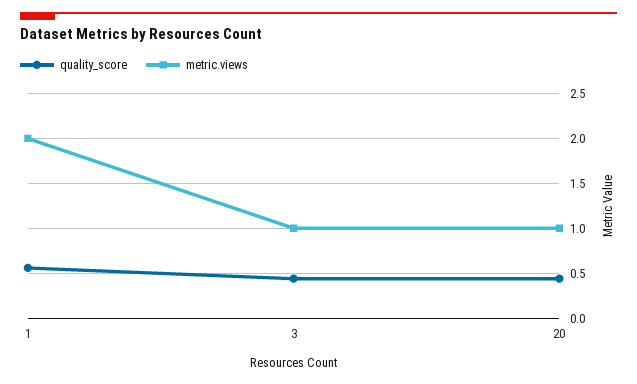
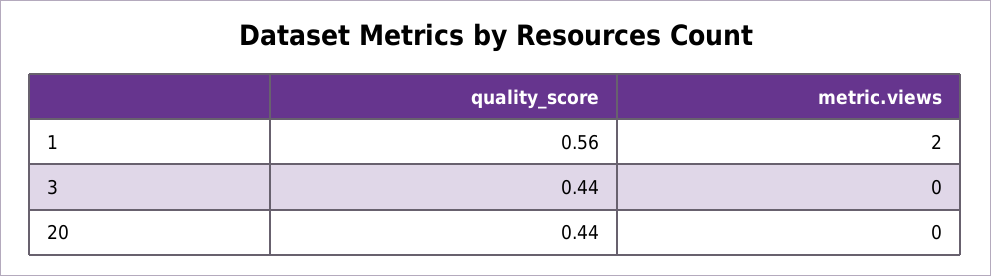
  {
    "quality_score": {
      "1": 0.56,
      "3": 0.44,
      "20": 0.44
    },
    "metric.views": {
      "1": 2,
-     "3": 1,
+     "3": 0,
-     "20": 1
+     "20": 0
    }
  }

